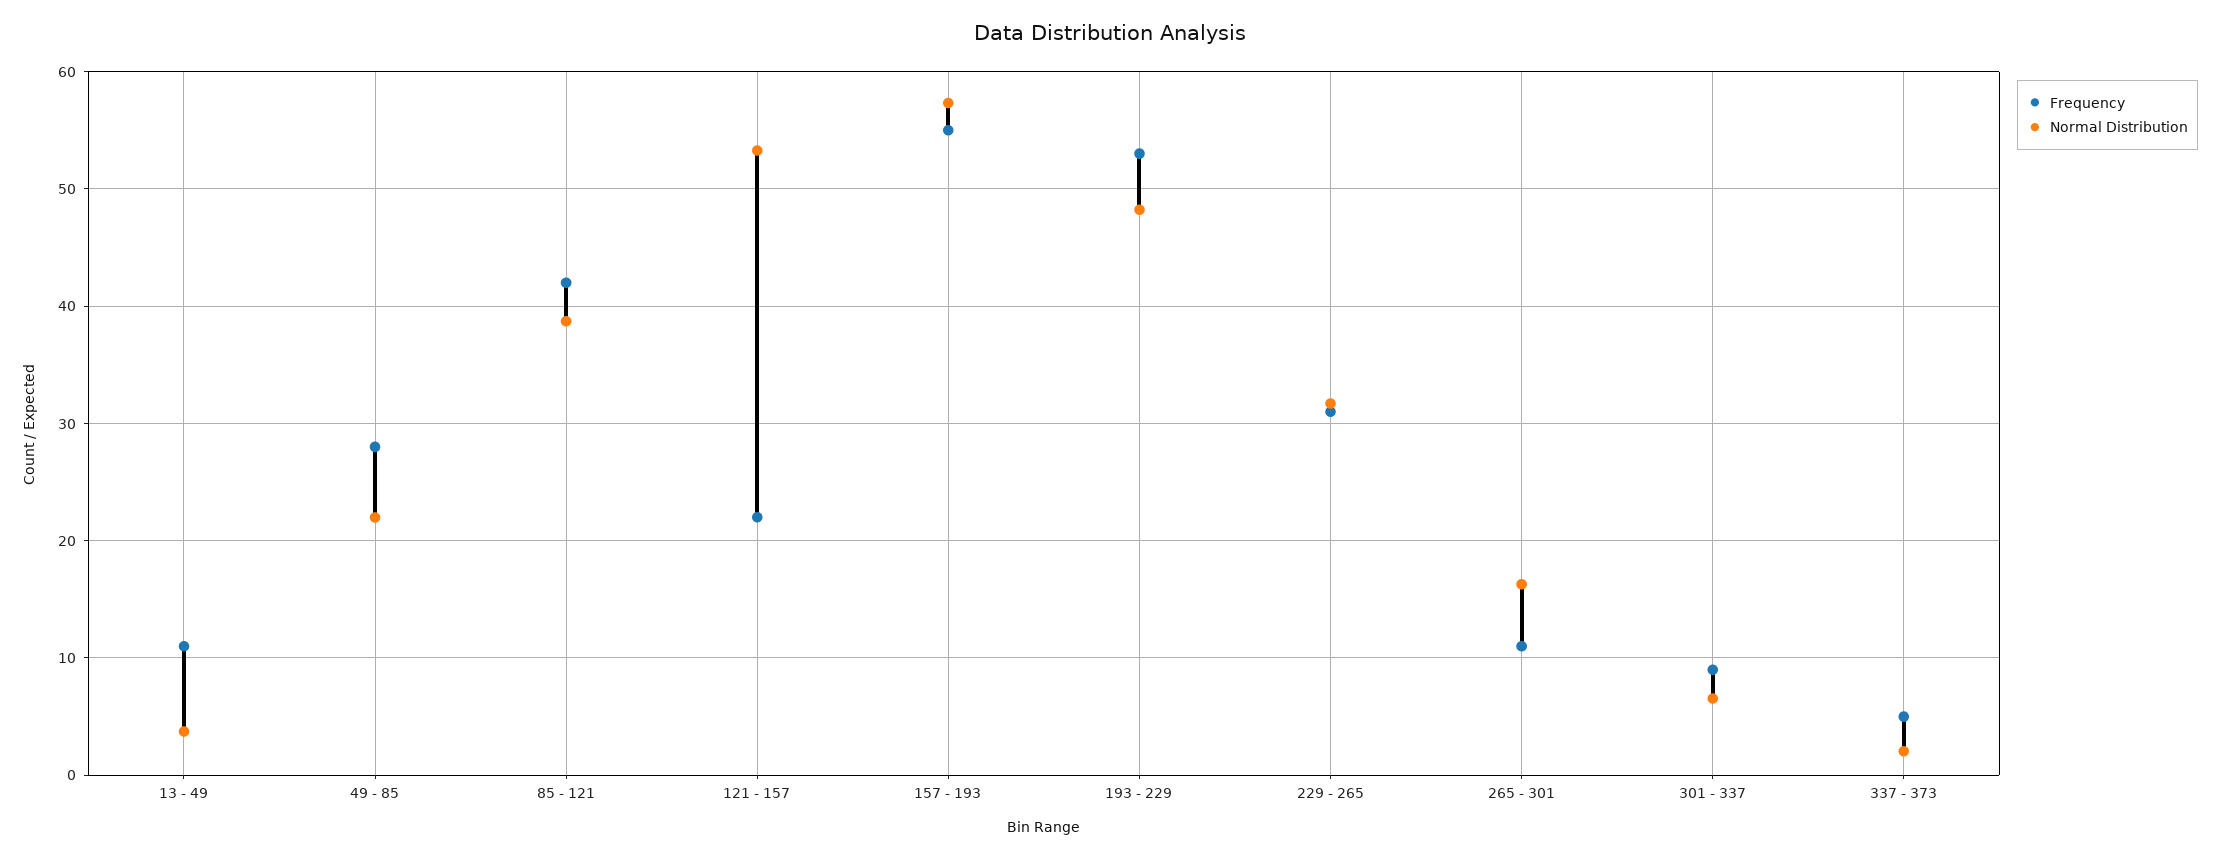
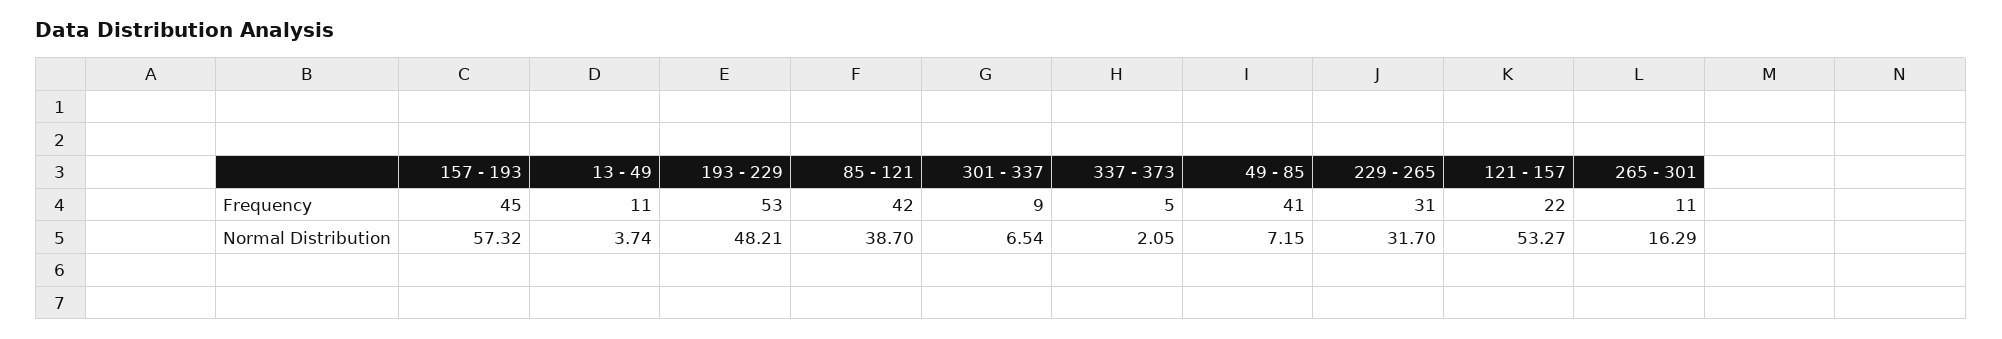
  {
    "Frequency": {
      "13 - 49": 11,
-     "49 - 85": 28,
+     "49 - 85": 41,
      "85 - 121": 42,
      "121 - 157": 22,
-     "157 - 193": 55,
+     "157 - 193": 45,
      "193 - 229": 53,
      "229 - 265": 31,
      "265 - 301": 11,
      "301 - 337": 9,
      "337 - 373": 5
    },
    "Normal Distribution": {
      "13 - 49": 3.74,
-     "49 - 85": 22,
+     "49 - 85": 7.15,
      "85 - 121": 38.7,
      "121 - 157": 53.27,
      "157 - 193": 57.32,
      "193 - 229": 48.21,
      "229 - 265": 31.7,
      "265 - 301": 16.29,
      "301 - 337": 6.54,
      "337 - 373": 2.05
    }
  }

